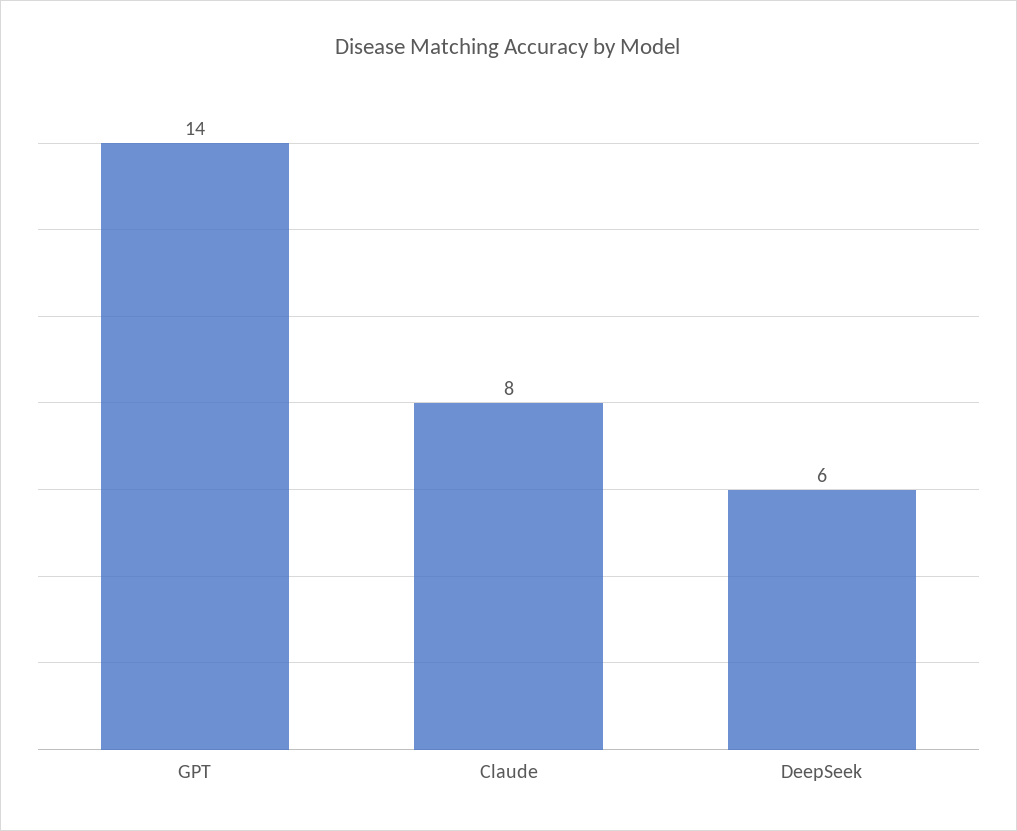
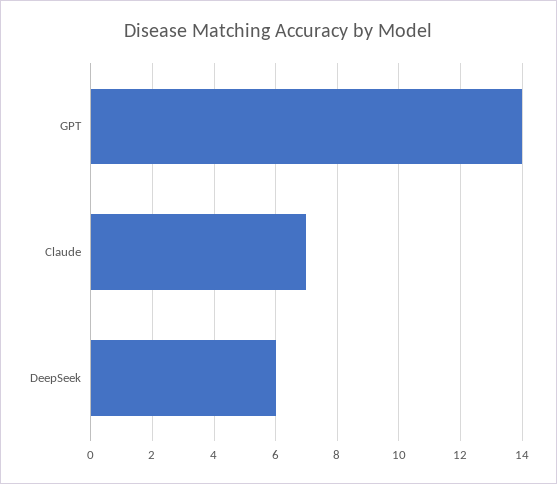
  {
    "GPT": 14,
-   "Claude": 8,
+   "Claude": 7,
    "DeepSeek": 6
  }

